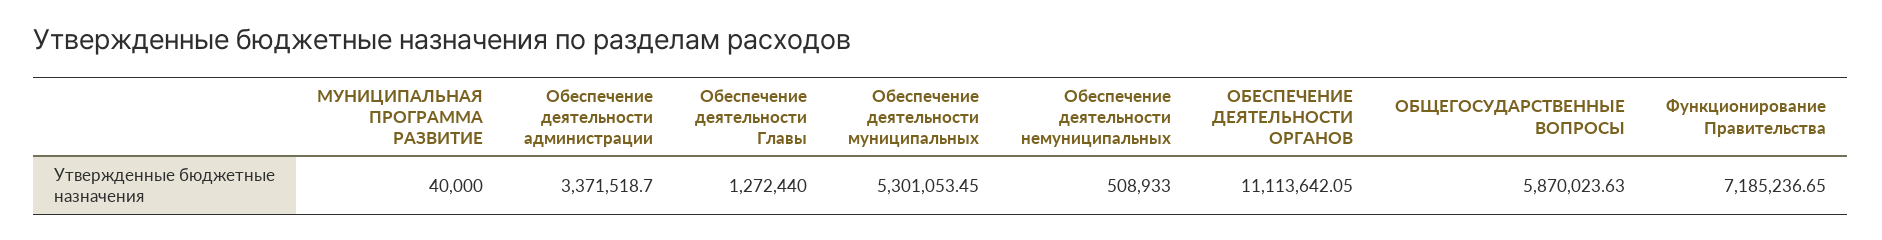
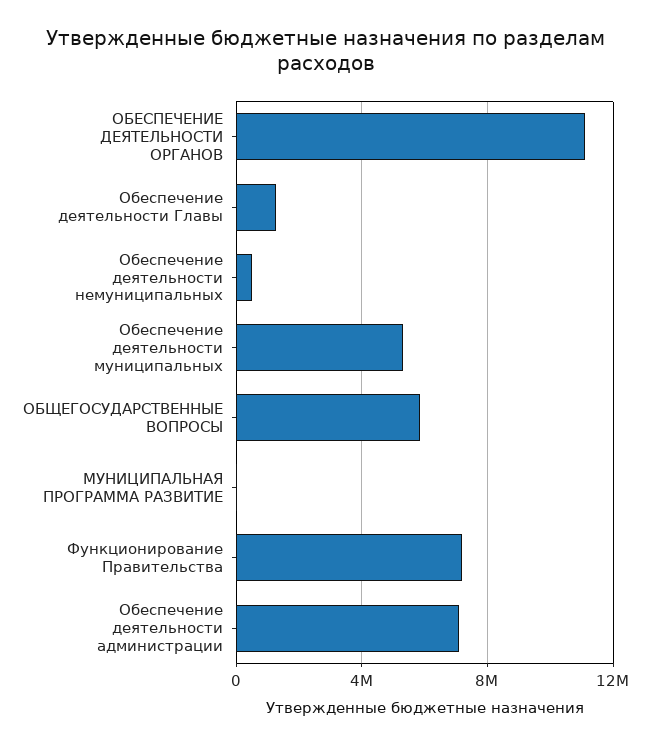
  {
    "МУНИЦИПАЛЬНАЯ ПРОГРАММА РАЗВИТИЕ": 40000,
-   "Обеспечение деятельности администрации": 3371518.7,
+   "Обеспечение деятельности администрации": 7000000,
    "Обеспечение деятельности Главы": 1272440,
    "Обеспечение деятельности муниципальных": 5301053.45,
    "Обеспечение деятельности немуниципальных": 508933,
    "ОБЕСПЕЧЕНИЕ ДЕЯТЕЛЬНОСТИ ОРГАНОВ": 11113642.05,
    "ОБЩЕГОСУДАРСТВЕННЫЕ ВОПРОСЫ": 5870023.63,
    "Функционирование Правительства": 7185236.65
  }

